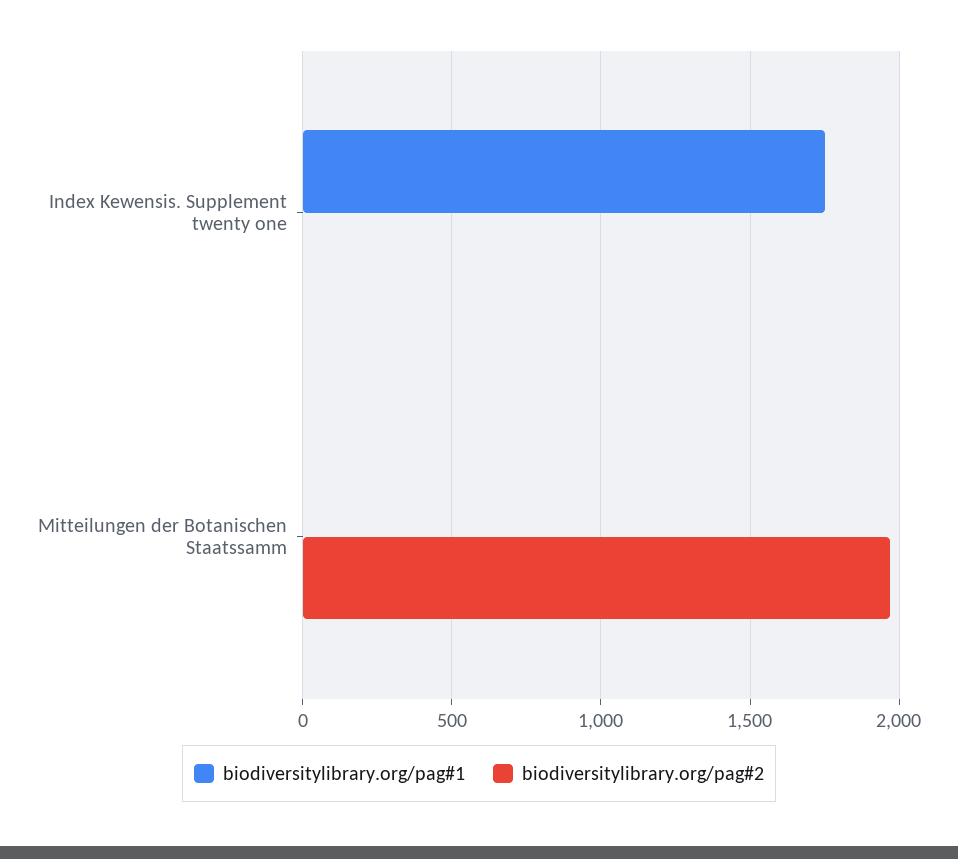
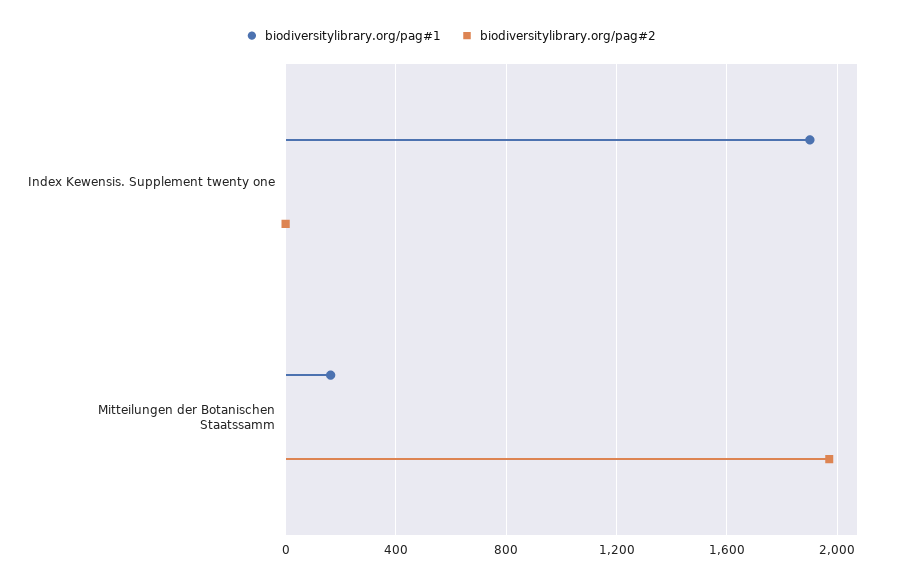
  {
    "biodiversitylibrary.org/pag#1": {
-     "Index Kewensis. Supplement twenty one": 1750,
+     "Index Kewensis. Supplement twenty one": 1900,
-     "Mitteilungen der Botanischen Staatssamm": 0
+     "Mitteilungen der Botanischen Staatssamm": 150
    },
    "biodiversitylibrary.org/pag#2": {
      "Index Kewensis. Supplement twenty one": 0,
      "Mitteilungen der Botanischen Staatssamm": 1950
    }
  }

